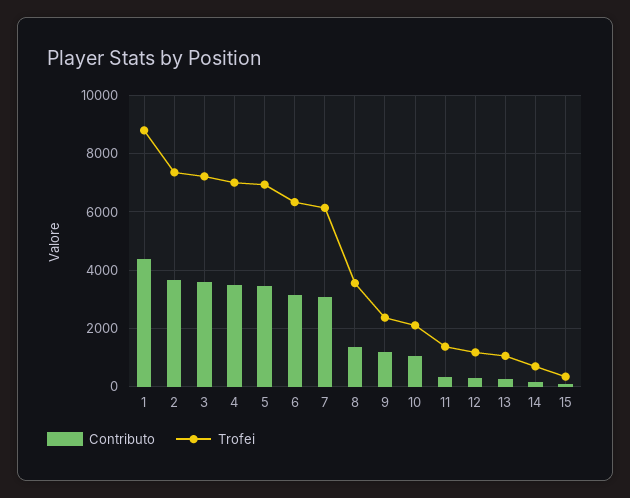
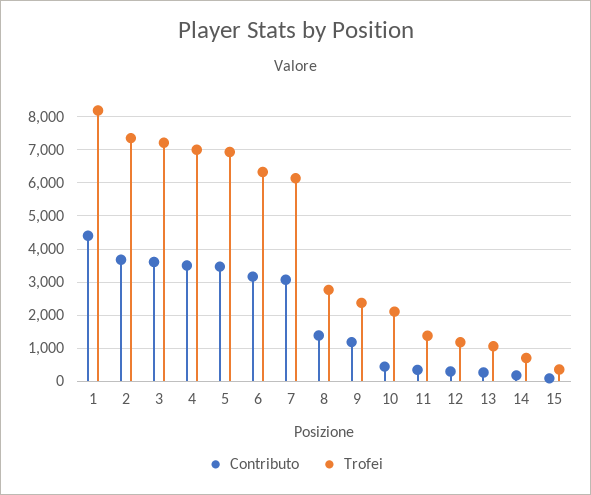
  {
    "Contributo": {
      "1": 4400,
      "2": 3600,
      "3": 3600,
      "4": 3600,
      "5": 3400,
      "6": 3200,
      "7": 3000,
      "8": 1400,
      "9": 1200,
-     "10": 1000,
+     "10": 400,
      "11": 400,
      "12": 200,
      "13": 200,
      "14": 200,
      "15": 0
    },
    "Trofei": {
-     "1": 8750,
+     "1": 8200,
      "2": 7400,
      "3": 7200,
      "4": 7000,
      "5": 7000,
      "6": 6400,
      "7": 6200,
-     "8": 3500,
+     "8": 2800,
      "9": 2400,
      "10": 2200,
      "11": 1400,
      "12": 1200,
      "13": 1000,
      "14": 800,
      "15": 400
    }
  }

